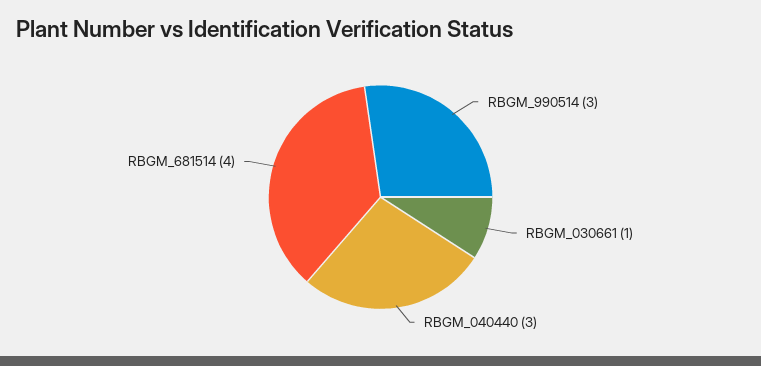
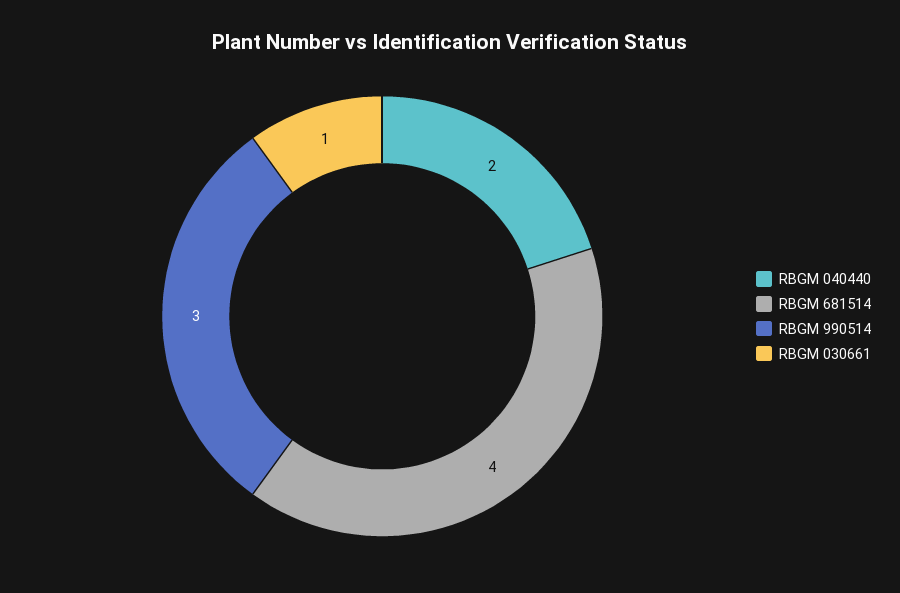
  {
    "RBGM_990514": 3,
    "RBGM_030661": 1,
-   "RBGM_040440": 3,
+   "RBGM_040440": 2,
    "RBGM_681514": 4
  }

